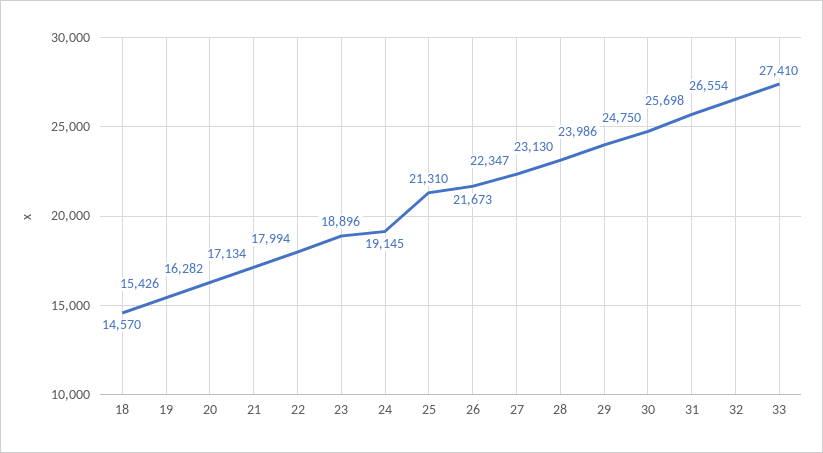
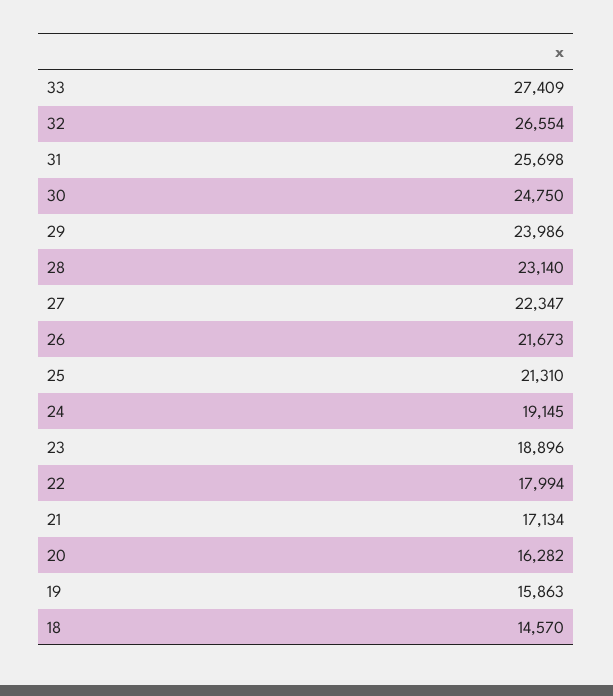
  {
    "18": 14570,
-   "19": 15426,
+   "19": 15863,
    "20": 16282,
    "21": 17134,
    "22": 17994,
    "23": 18896,
    "24": 19145,
    "25": 21310,
    "26": 21673,
    "27": 22347,
-   "28": 23130,
+   "28": 23140,
    "29": 23986,
    "30": 24750,
    "31": 25698,
    "32": 26554,
-   "33": 27410
+   "33": 27409
  }

